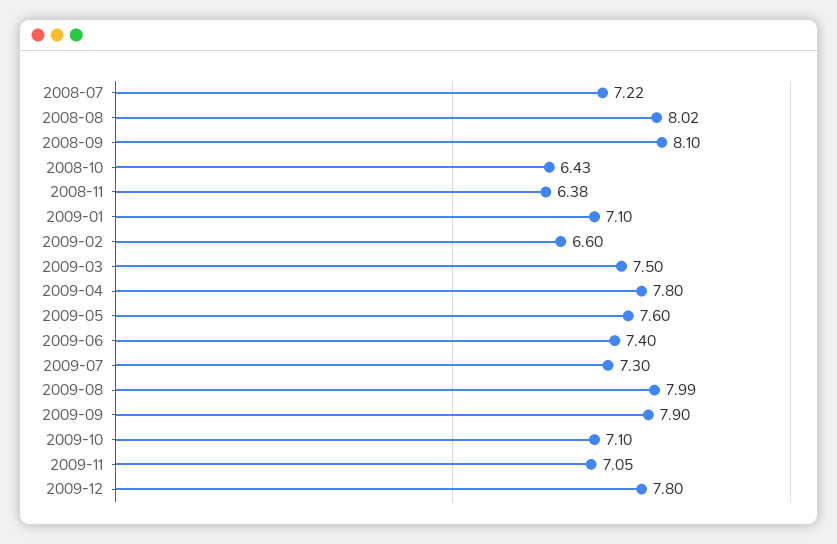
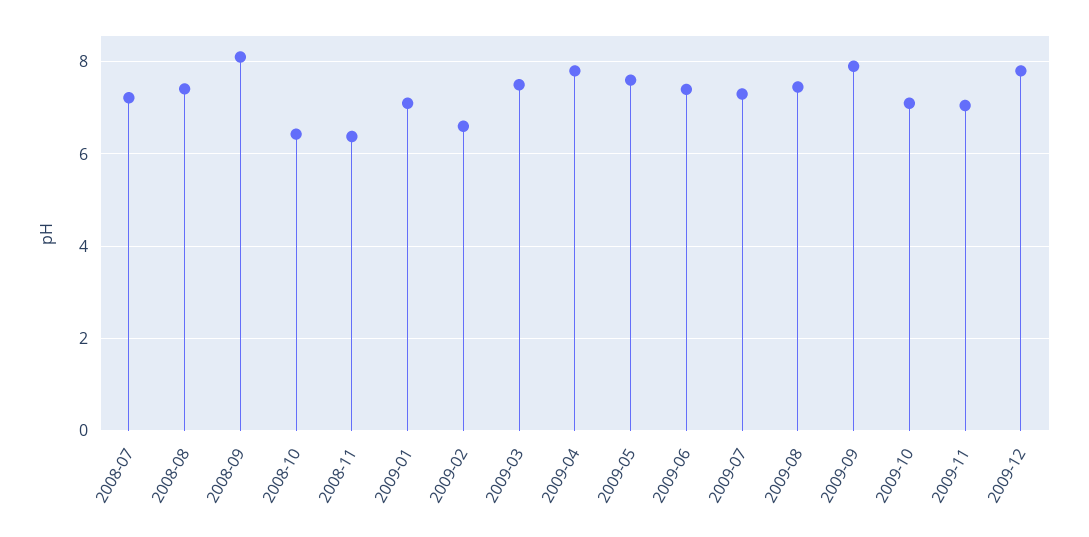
  {
    "2008-07": 7.22,
-   "2008-08": 8.02,
+   "2008-08": 7.4,
    "2008-09": 8.1,
    "2008-10": 6.43,
    "2008-11": 6.38,
    "2009-01": 7.1,
    "2009-02": 6.6,
    "2009-03": 7.5,
    "2009-04": 7.8,
    "2009-05": 7.6,
    "2009-06": 7.4,
    "2009-07": 7.3,
-   "2009-08": 7.99,
+   "2009-08": 7.4,
    "2009-09": 7.9,
    "2009-10": 7.1,
    "2009-11": 7.05,
    "2009-12": 7.8
  }

